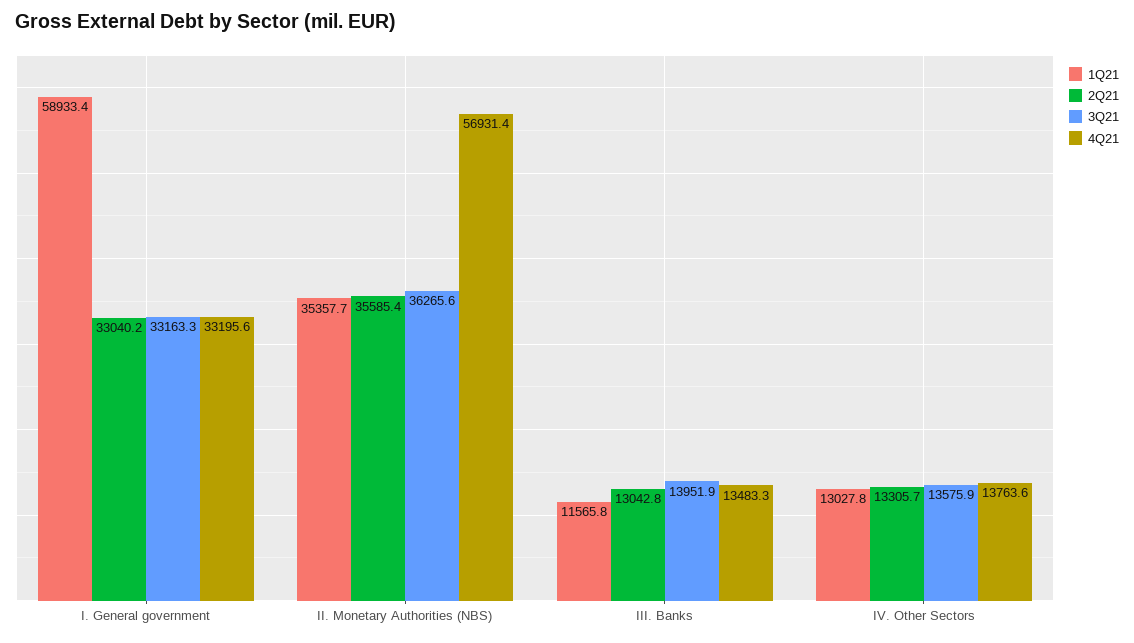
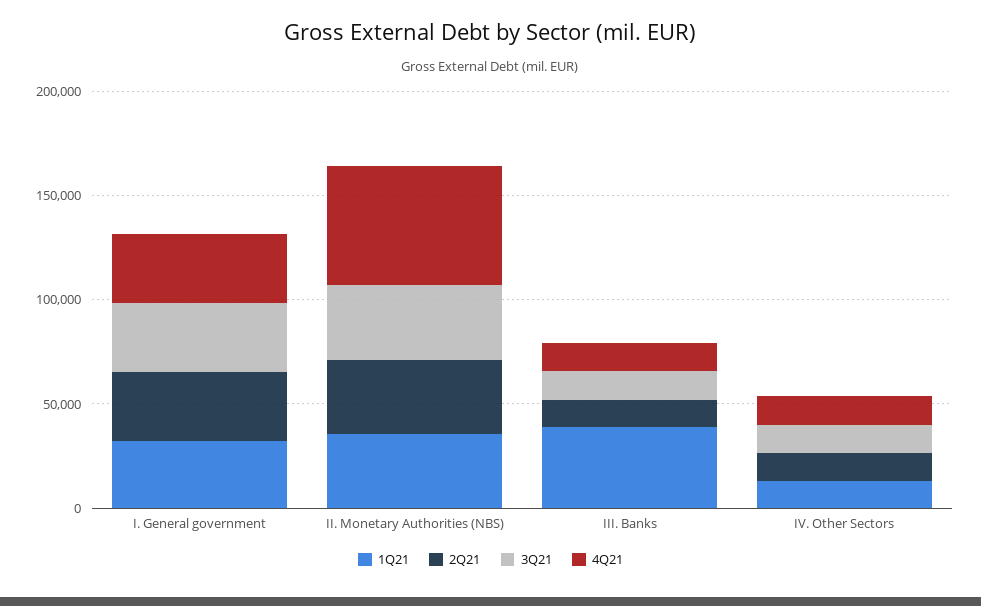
  {
    "1Q21": {
-     "I. General government": 58933.4,
+     "I. General government": 30000,
      "II. Monetary Authorities (NBS)": 35357.7,
-     "III. Banks": 11565.8,
+     "III. Banks": 40000,
      "IV. Other Sectors": 13027.8
    },
    "2Q21": {
      "I. General government": 33040.2,
      "II. Monetary Authorities (NBS)": 35585.4,
      "III. Banks": 13042.8,
      "IV. Other Sectors": 13305.7
    },
    "3Q21": {
      "I. General government": 33163.3,
      "II. Monetary Authorities (NBS)": 36265.6,
      "III. Banks": 13951.9,
      "IV. Other Sectors": 13575.9
    },
    "4Q21": {
      "I. General government": 33195.6,
      "II. Monetary Authorities (NBS)": 56931.4,
      "III. Banks": 13483.3,
      "IV. Other Sectors": 13763.6
    }
  }

